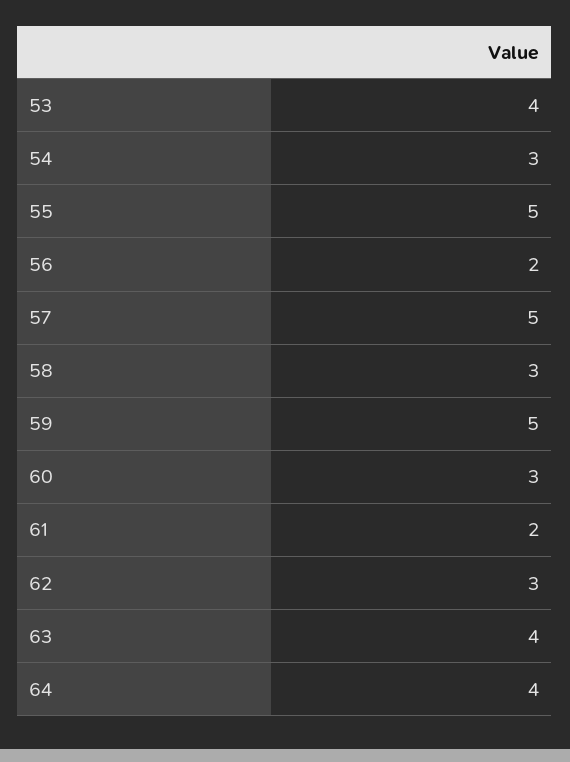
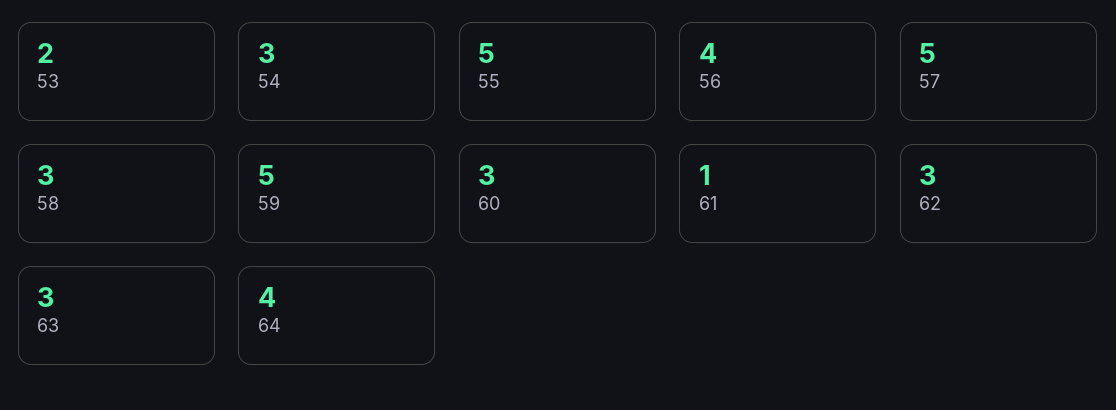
  {
-   "53": 4,
+   "53": 2,
    "54": 3,
    "55": 5,
-   "56": 2,
+   "56": 4,
    "57": 5,
    "58": 3,
    "59": 5,
    "60": 3,
-   "61": 2,
+   "61": 1,
    "62": 3,
-   "63": 4,
+   "63": 3,
    "64": 4
  }

